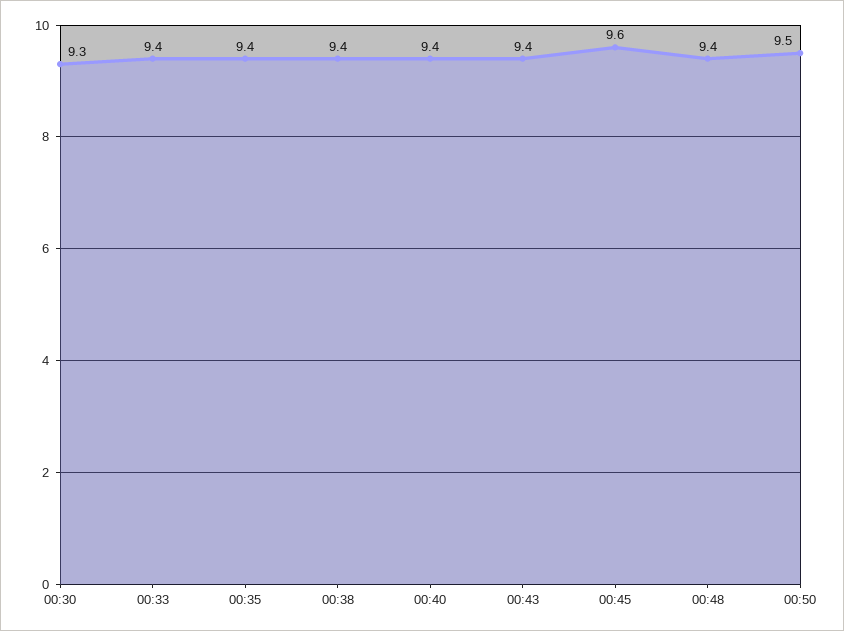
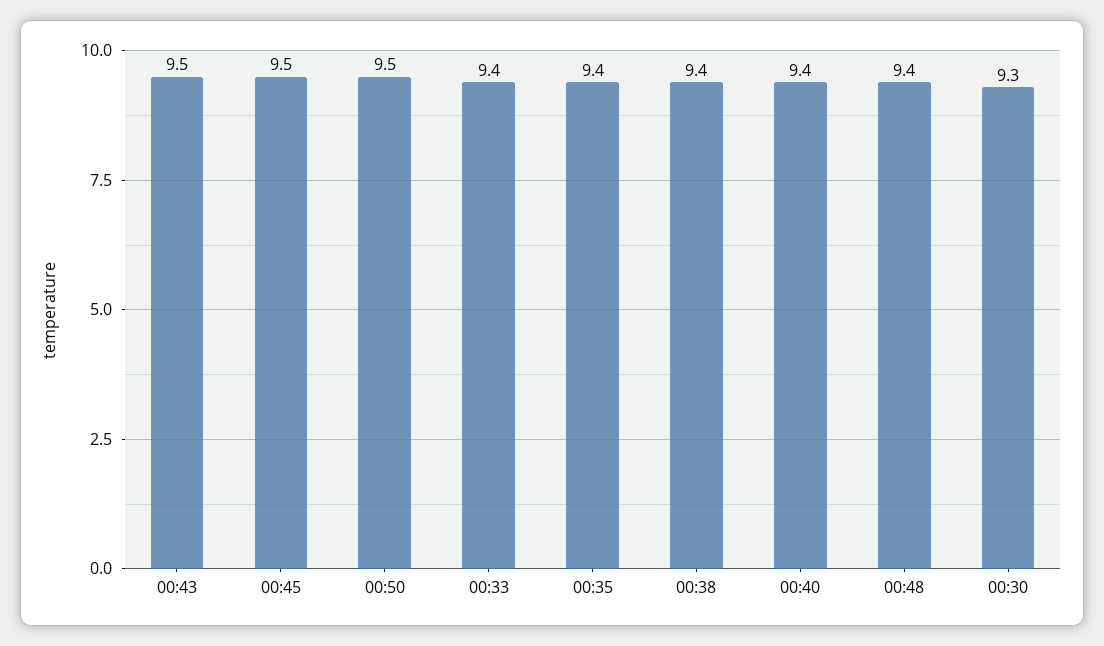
  {
    "00:30": 9.3,
    "00:33": 9.4,
    "00:35": 9.4,
    "00:38": 9.4,
    "00:40": 9.4,
-   "00:43": 9.4,
+   "00:43": 9.5,
-   "00:45": 9.6,
+   "00:45": 9.5,
    "00:48": 9.4,
    "00:50": 9.5
  }

